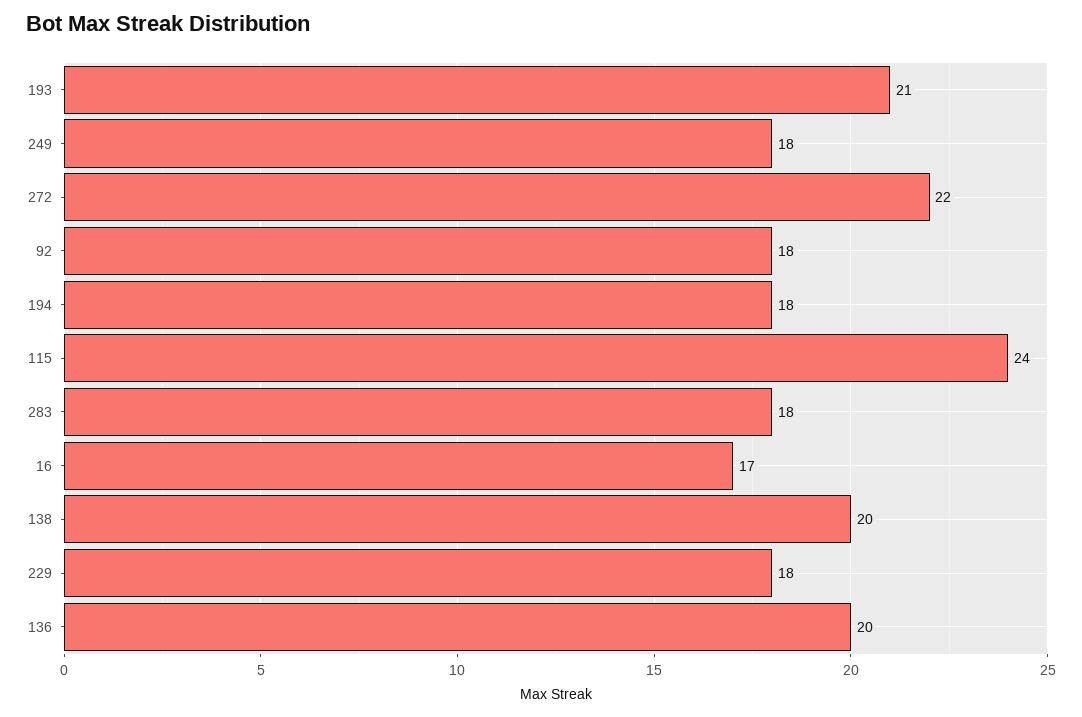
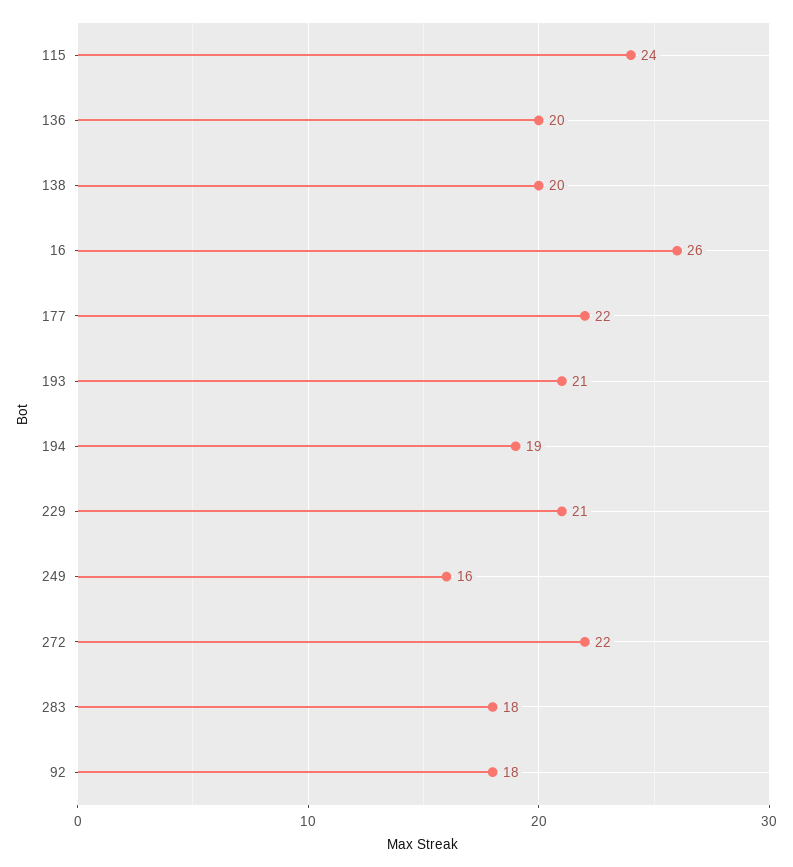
  {
    "193": 21,
-   "249": 18,
+   "249": 16,
    "272": 22,
    "92": 18,
-   "194": 18,
+   "194": 19,
    "115": 24,
    "283": 18,
-   "16": 17,
+   "16": 26,
    "138": 20,
-   "229": 18,
+   "229": 21,
-   "136": 20
+   "136": 20,
+   "177": 22
  }

